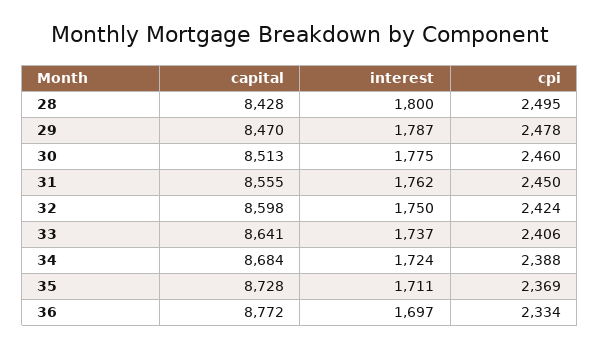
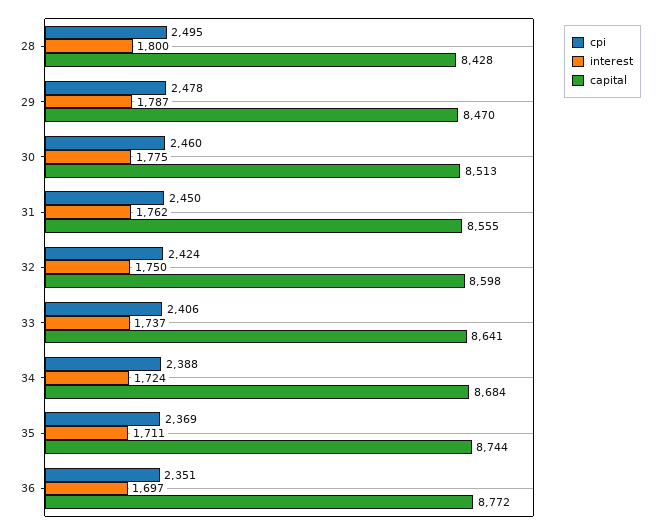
  {
    "capital": {
      "28": 8428,
      "29": 8470,
      "30": 8513,
      "31": 8555,
      "32": 8598,
      "33": 8641,
      "34": 8684,
-     "35": 8728,
+     "35": 8744,
      "36": 8772
    },
    "interest": {
      "28": 1800,
      "29": 1787,
      "30": 1775,
      "31": 1762,
      "32": 1750,
      "33": 1737,
      "34": 1724,
      "35": 1711,
      "36": 1697
    },
    "cpi": {
      "28": 2495,
      "29": 2478,
      "30": 2460,
      "31": 2450,
      "32": 2424,
      "33": 2406,
      "34": 2388,
      "35": 2369,
-     "36": 2334
+     "36": 2351
    }
  }

